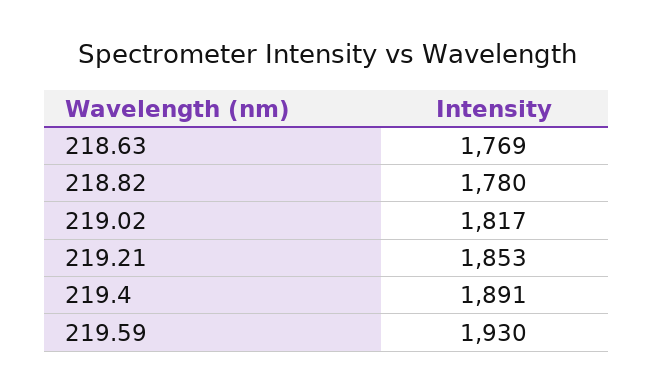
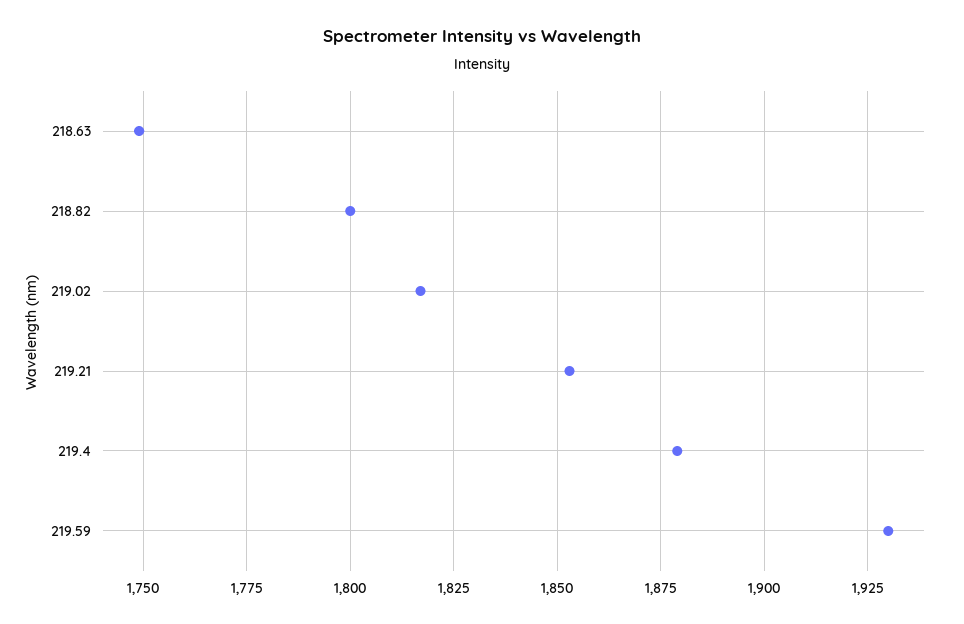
  {
-   "218.63": 1769,
+   "218.63": 1750,
-   "218.82": 1780,
+   "218.82": 1800,
    "219.02": 1817,
    "219.21": 1853,
-   "219.4": 1891,
+   "219.4": 1880,
    "219.59": 1930
  }

